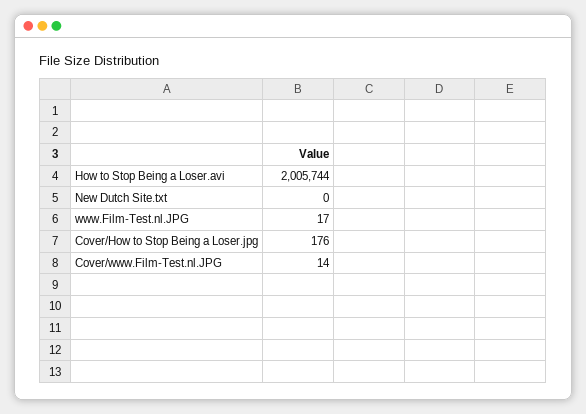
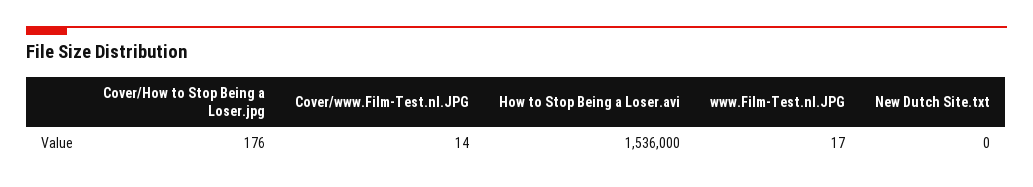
  {
-   "How to Stop Being a Loser.avi": 2005744,
+   "How to Stop Being a Loser.avi": 1536000,
    "New Dutch Site.txt": 0,
    "www.Film-Test.nl.JPG": 17,
    "Cover/How to Stop Being a Loser.jpg": 176,
    "Cover/www.Film-Test.nl.JPG": 14
  }

